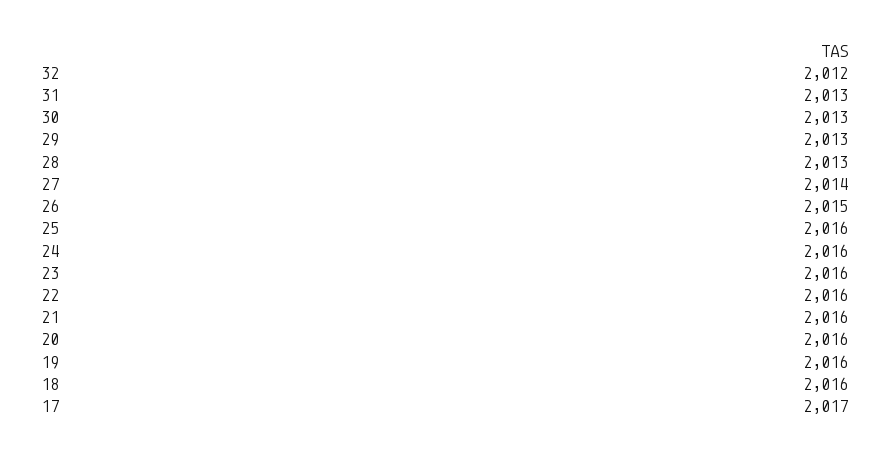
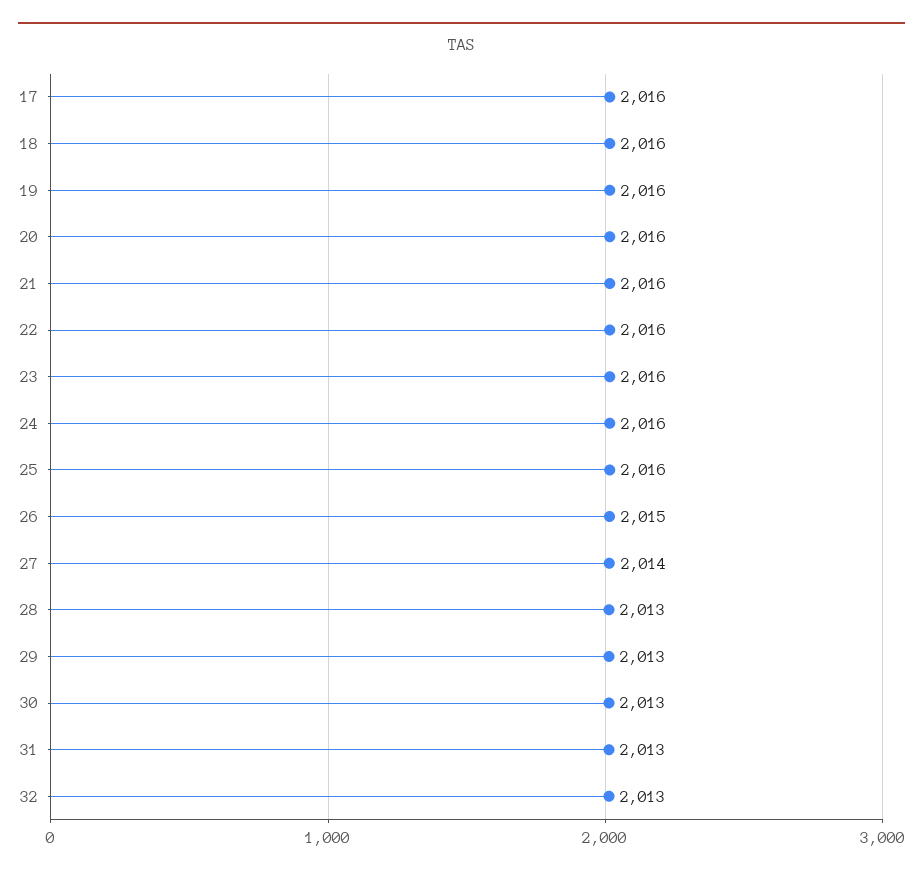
  {
-   "32": 2012,
+   "32": 2013,
    "31": 2013,
    "30": 2013,
    "29": 2013,
    "28": 2013,
    "27": 2014,
    "26": 2015,
    "25": 2016,
    "24": 2016,
    "23": 2016,
    "22": 2016,
    "21": 2016,
    "20": 2016,
    "19": 2016,
    "18": 2016,
-   "17": 2017
+   "17": 2016
  }

